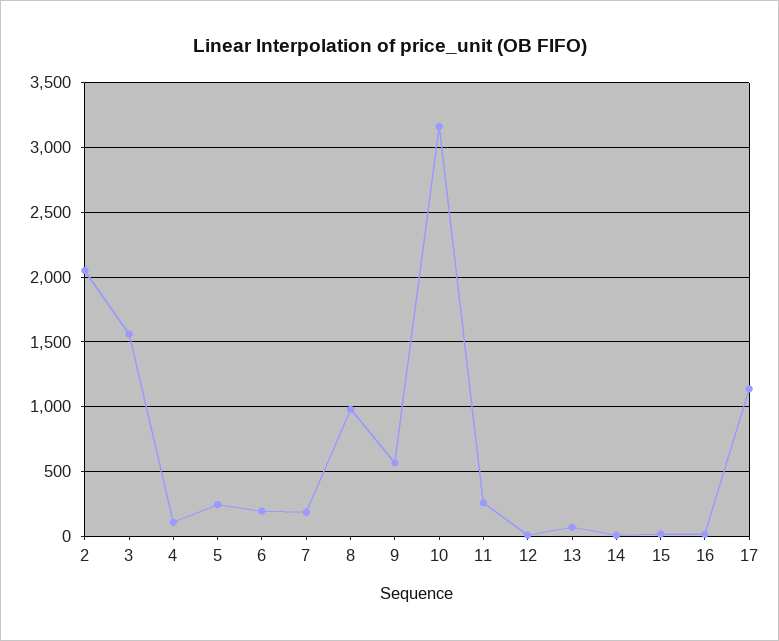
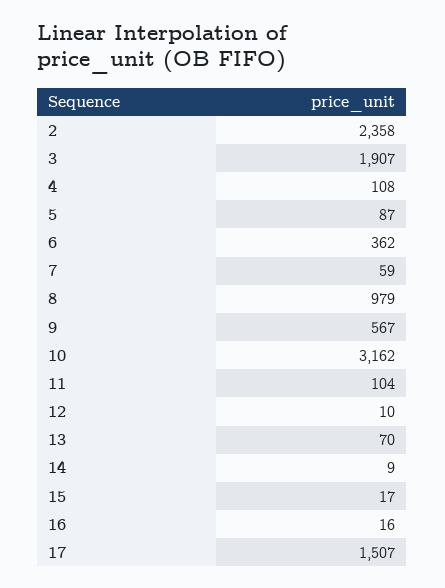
  {
-   "2": 2050,
+   "2": 2358,
-   "3": 1550,
+   "3": 1907,
    "4": 108,
-   "5": 250,
+   "5": 87,
-   "6": 200,
+   "6": 362,
-   "7": 200,
+   "7": 59,
    "8": 979,
    "9": 567,
    "10": 3162,
-   "11": 250,
+   "11": 104,
    "12": 10,
    "13": 70,
    "14": 9,
    "15": 17,
    "16": 16,
-   "17": 1150
+   "17": 1507
  }

